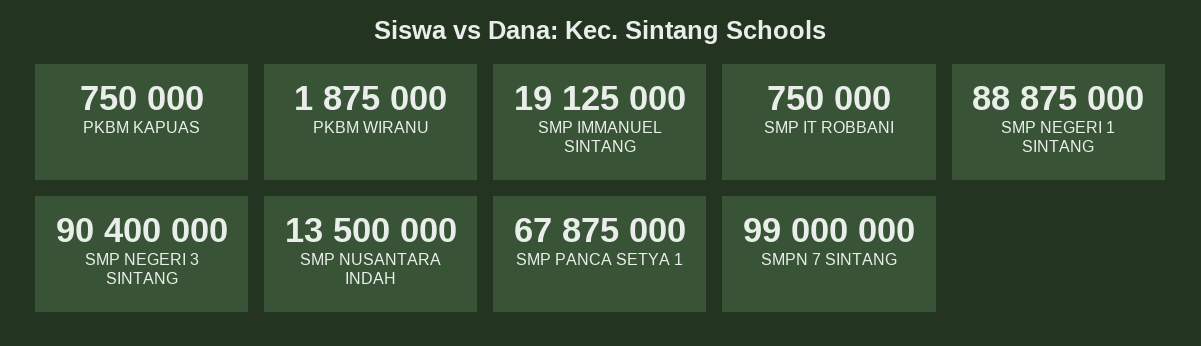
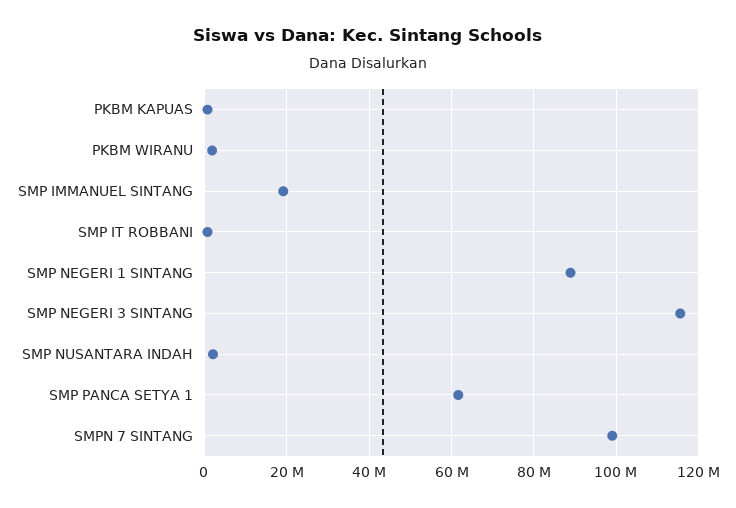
  {
    "PKBM KAPUAS": 750000,
    "PKBM WIRANU": 1875000,
    "SMP IMMANUEL SINTANG": 19125000,
    "SMP IT ROBBANI": 750000,
    "SMP NEGERI 1 SINTANG": 88875000,
-   "SMP NEGERI 3 SINTANG": 90400000,
+   "SMP NEGERI 3 SINTANG": 116000000,
-   "SMP NUSANTARA INDAH": 13500000,
+   "SMP NUSANTARA INDAH": 2000000,
-   "SMP PANCA SETYA 1": 67875000,
+   "SMP PANCA SETYA 1": 62000000,
    "SMPN 7 SINTANG": 99000000
  }

